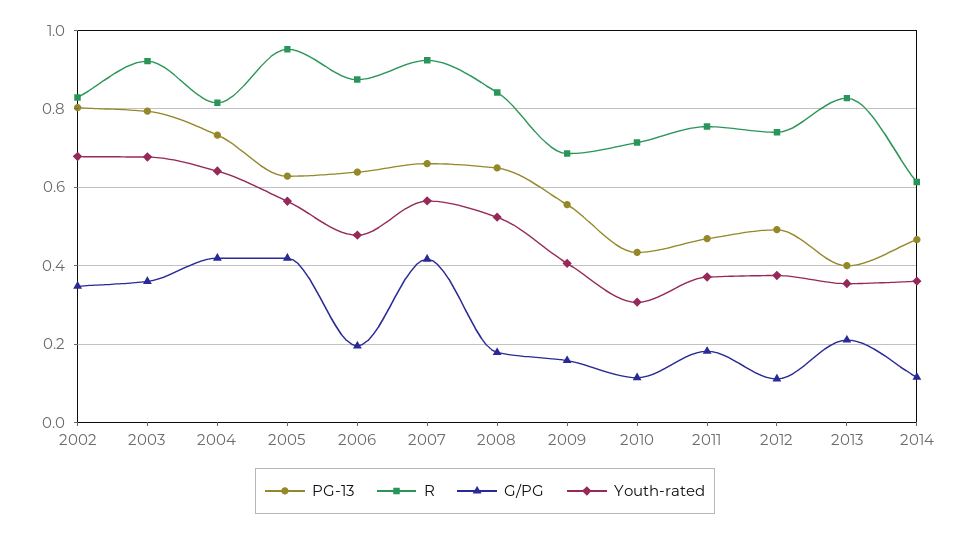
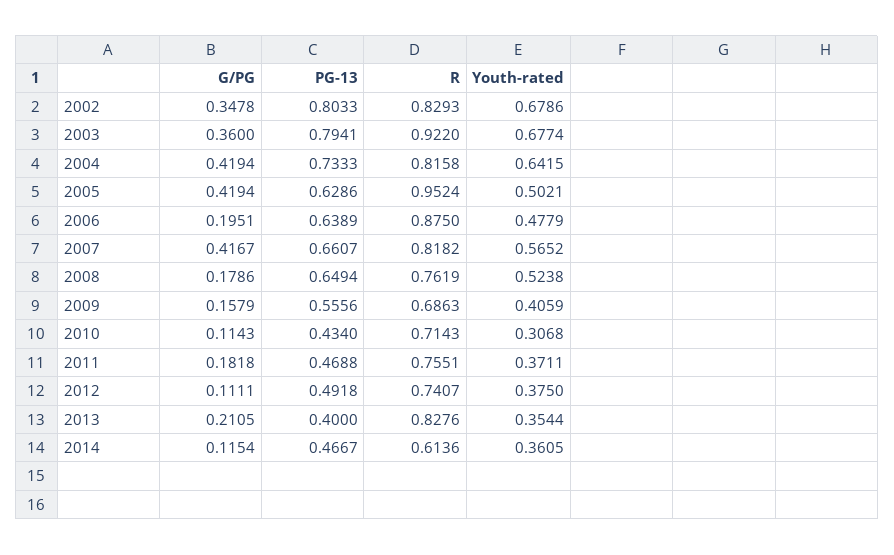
  {
    "PG-13": {
      "2002": 0.8033,
      "2003": 0.7941,
      "2004": 0.7333,
      "2005": 0.6286,
      "2006": 0.6389,
      "2007": 0.6607,
      "2008": 0.6494,
      "2009": 0.5556,
      "2010": 0.434,
      "2011": 0.4688,
      "2012": 0.4918,
      "2013": 0.4,
      "2014": 0.4667
    },
    "R": {
      "2002": 0.8293,
      "2003": 0.922,
      "2004": 0.8158,
      "2005": 0.9524,
      "2006": 0.875,
-     "2007": 0.92,
+     "2007": 0.8182,
-     "2008": 0.84,
+     "2008": 0.7619,
      "2009": 0.6863,
      "2010": 0.7143,
      "2011": 0.7551,
      "2012": 0.7407,
      "2013": 0.8276,
      "2014": 0.6136
    },
    "G/PG": {
      "2002": 0.3478,
      "2003": 0.36,
      "2004": 0.4194,
      "2005": 0.4194,
      "2006": 0.1951,
      "2007": 0.4167,
      "2008": 0.1786,
      "2009": 0.1579,
      "2010": 0.1143,
      "2011": 0.1818,
      "2012": 0.1111,
      "2013": 0.2105,
      "2014": 0.1154
    },
    "Youth-rated": {
      "2002": 0.6786,
      "2003": 0.6774,
      "2004": 0.6415,
-     "2005": 0.56,
+     "2005": 0.5021,
      "2006": 0.4779,
      "2007": 0.5652,
      "2008": 0.5238,
      "2009": 0.4059,
      "2010": 0.3068,
      "2011": 0.3711,
      "2012": 0.375,
      "2013": 0.3544,
      "2014": 0.3605
    }
  }

